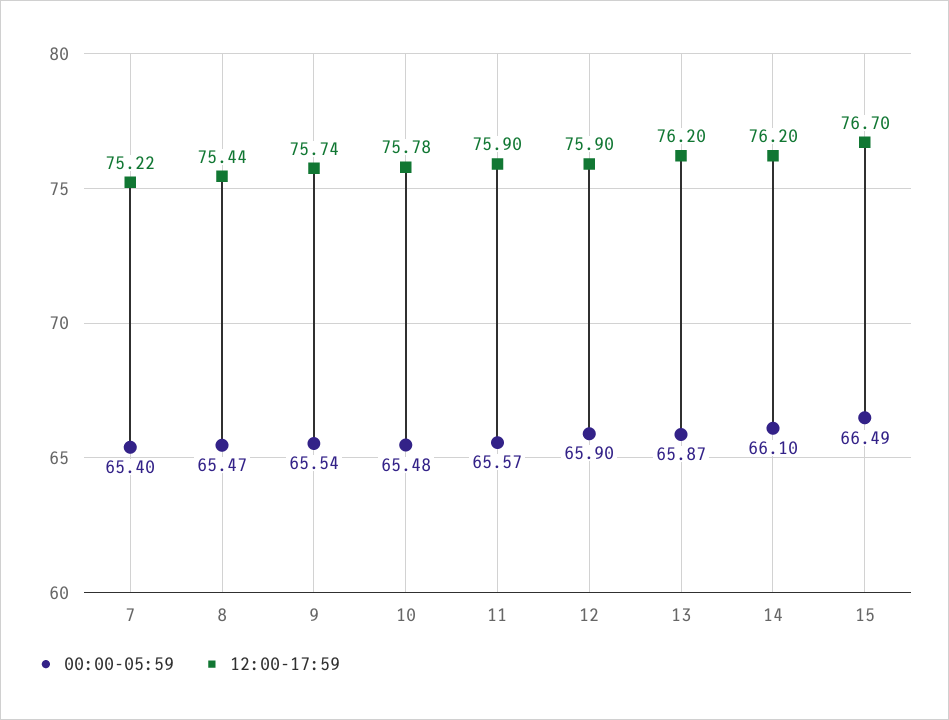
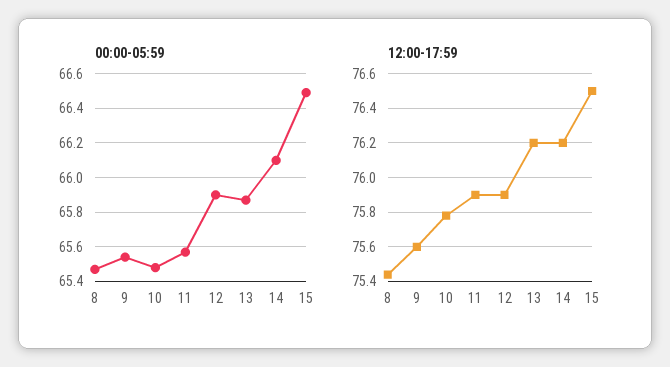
  {
    "00:00-05:59": {
-     "7": 65.4,
      "8": 65.47,
      "9": 65.54,
      "10": 65.48,
      "11": 65.57,
      "12": 65.9,
      "13": 65.87,
      "14": 66.1,
      "15": 66.49
    },
    "12:00-17:59": {
-     "7": 75.22,
      "8": 75.44,
-     "9": 75.74,
+     "9": 75.6,
      "10": 75.78,
      "11": 75.9,
      "12": 75.9,
      "13": 76.2,
      "14": 76.2,
-     "15": 76.7
+     "15": 76.5
    }
  }

